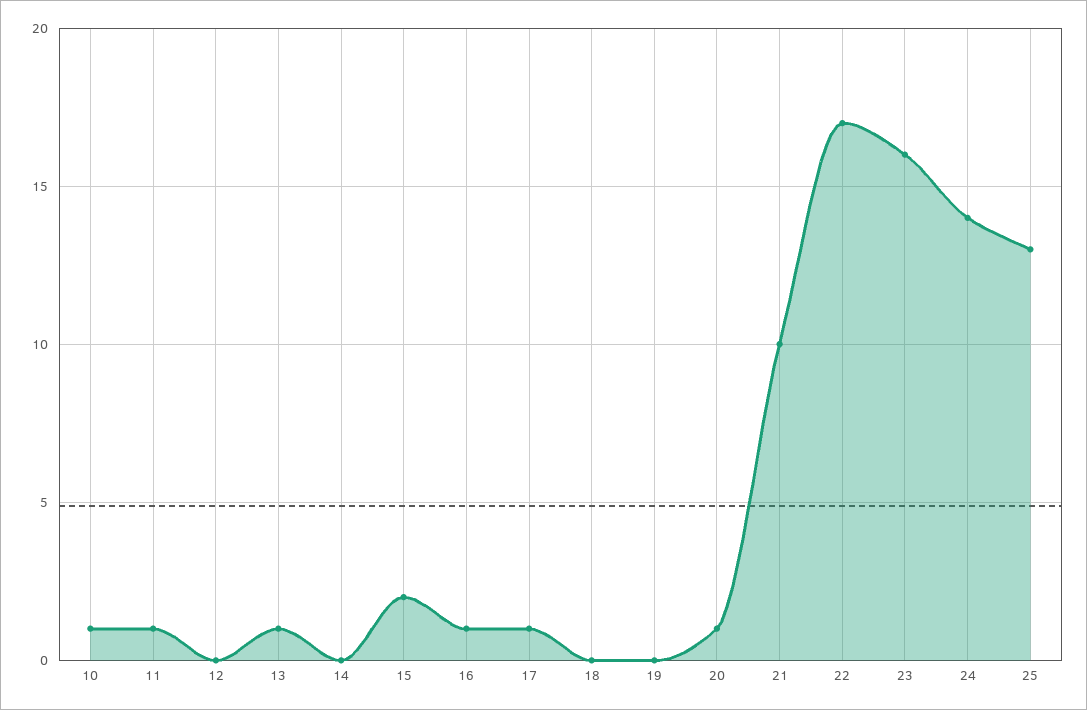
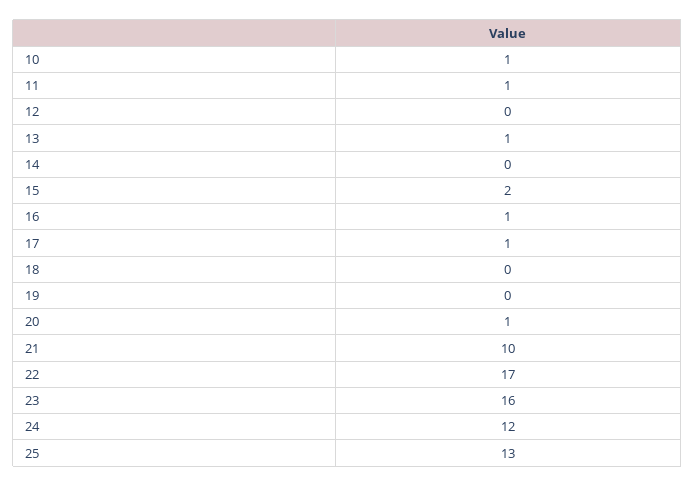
  {
    "10": 1,
    "11": 1,
    "12": 0,
    "13": 1,
    "14": 0,
    "15": 2,
    "16": 1,
    "17": 1,
    "18": 0,
    "19": 0,
    "20": 1,
    "21": 10,
    "22": 17,
    "23": 16,
-   "24": 14,
+   "24": 12,
    "25": 13
  }

